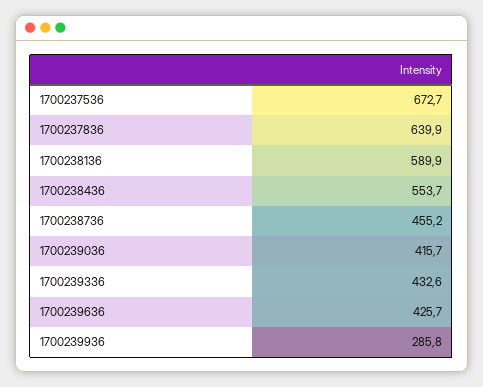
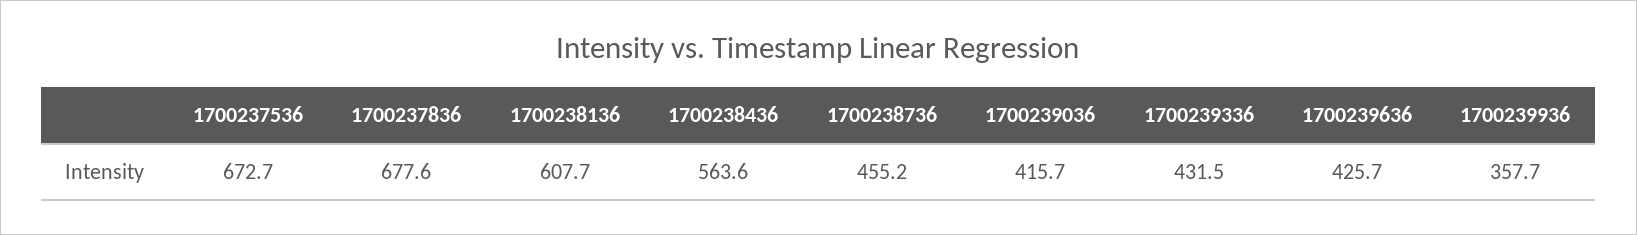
  {
    "1700237536": 672.7,
-   "1700237836": 639.9,
+   "1700237836": 677.6,
-   "1700238136": 589.9,
+   "1700238136": 607.7,
-   "1700238436": 553.7,
+   "1700238436": 563.6,
    "1700238736": 455.2,
    "1700239036": 415.7,
-   "1700239336": 432.6,
+   "1700239336": 431.5,
    "1700239636": 425.7,
-   "1700239936": 285.8
+   "1700239936": 357.7
  }

